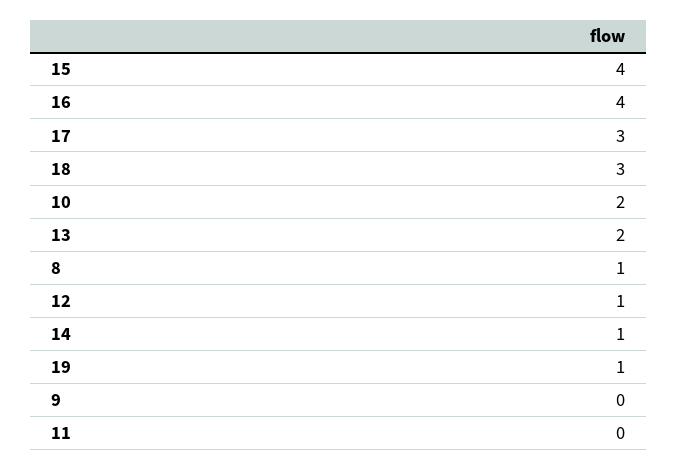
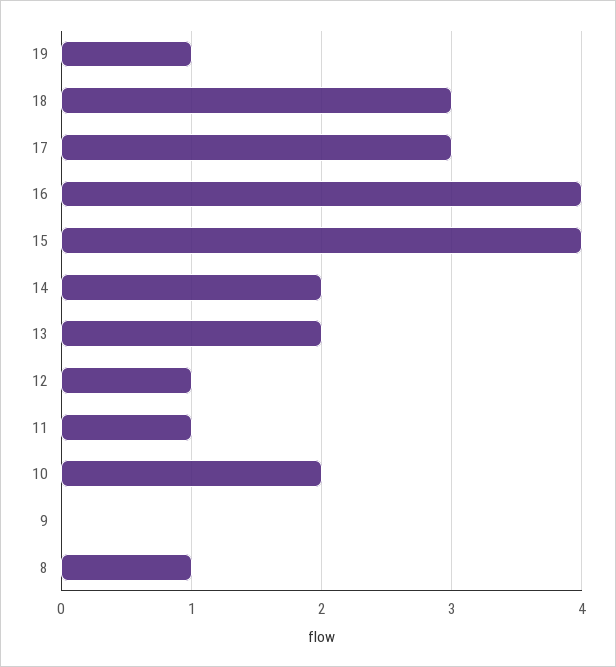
  {
    "15": 4,
    "16": 4,
    "17": 3,
    "18": 3,
    "10": 2,
    "13": 2,
    "8": 1,
    "12": 1,
-   "14": 1,
+   "14": 2,
    "19": 1,
    "9": 0,
-   "11": 0
+   "11": 1
  }

